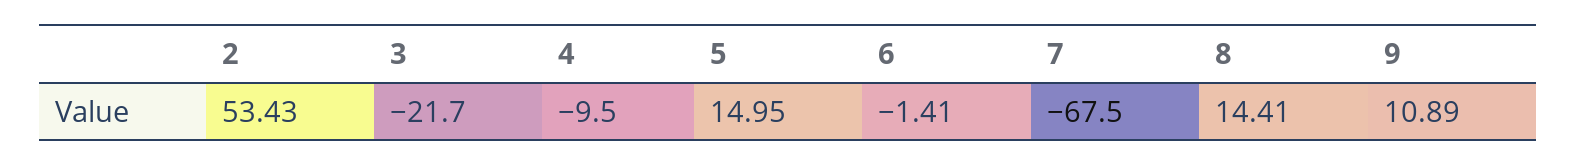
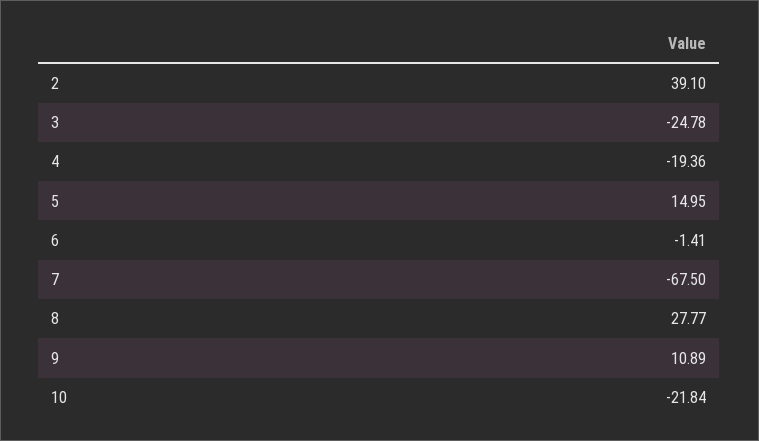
  {
-   "2": 53.43,
+   "2": 39.1,
-   "3": -21.7,
+   "3": -24.78,
-   "4": -9.5,
+   "4": -19.36,
    "5": 14.95,
    "6": -1.41,
    "7": -67.5,
-   "8": 14.41,
+   "8": 27.77,
-   "9": 10.89
+   "9": 10.89,
+   "10": -21.84
  }

